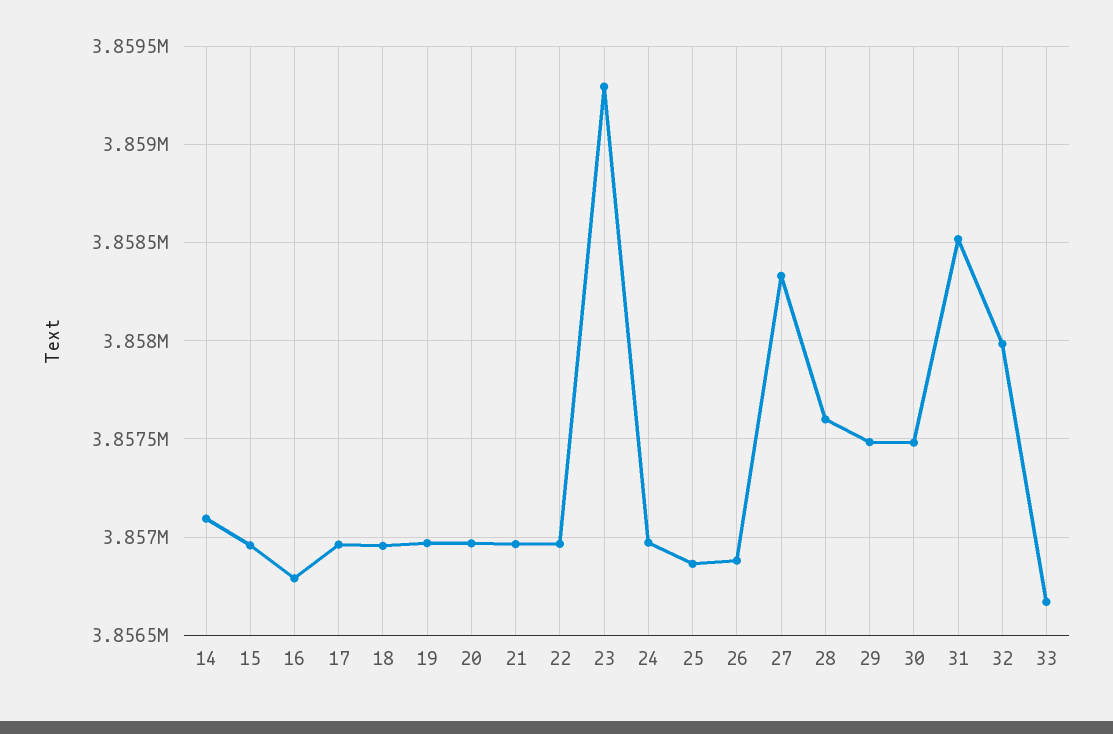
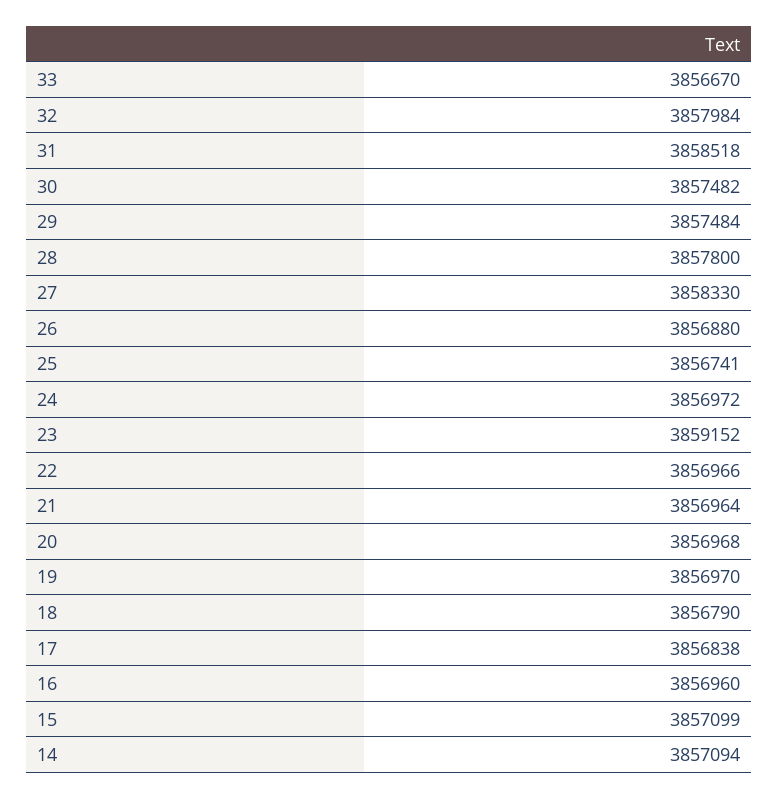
  {
    "14": 3857094,
-   "15": 3856950,
+   "15": 3857099,
-   "16": 3856800,
+   "16": 3856960,
-   "17": 3856950,
+   "17": 3856838,
-   "18": 3856950,
+   "18": 3856790,
    "19": 3856970,
    "20": 3856968,
    "21": 3856964,
    "22": 3856966,
-   "23": 3859300,
+   "23": 3859152,
    "24": 3856972,
-   "25": 3856850,
+   "25": 3856741,
    "26": 3856880,
    "27": 3858330,
-   "28": 3857600,
+   "28": 3857800,
    "29": 3857484,
    "30": 3857482,
    "31": 3858518,
    "32": 3857984,
    "33": 3856670
  }

